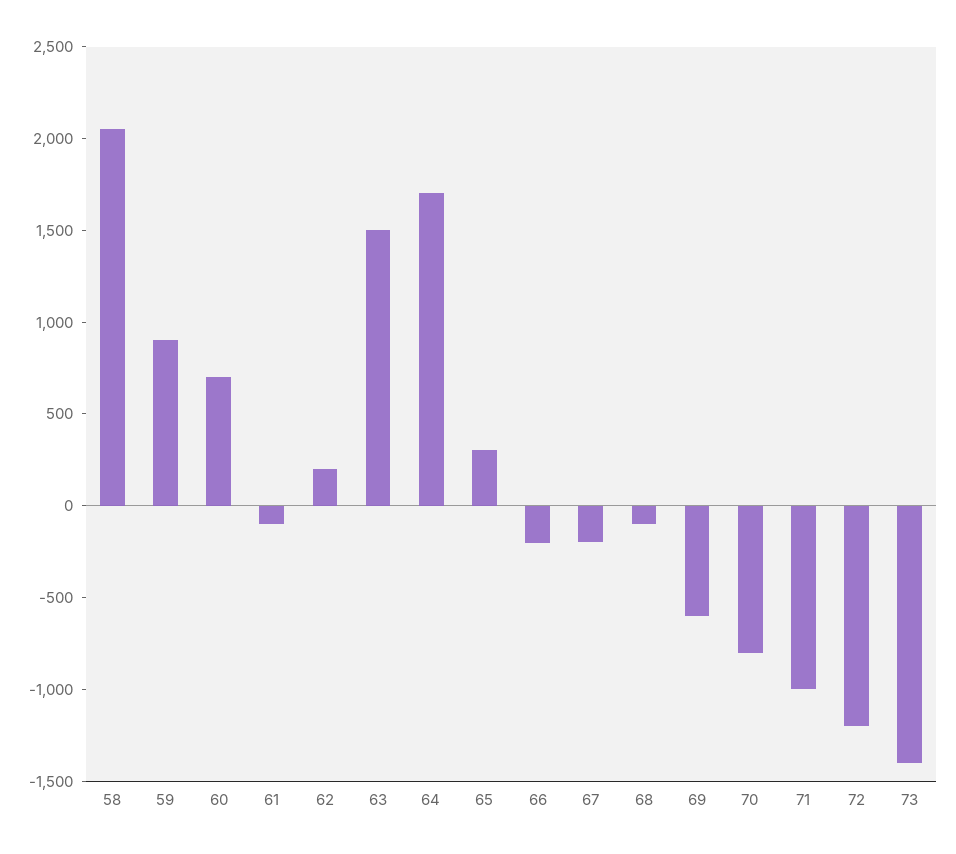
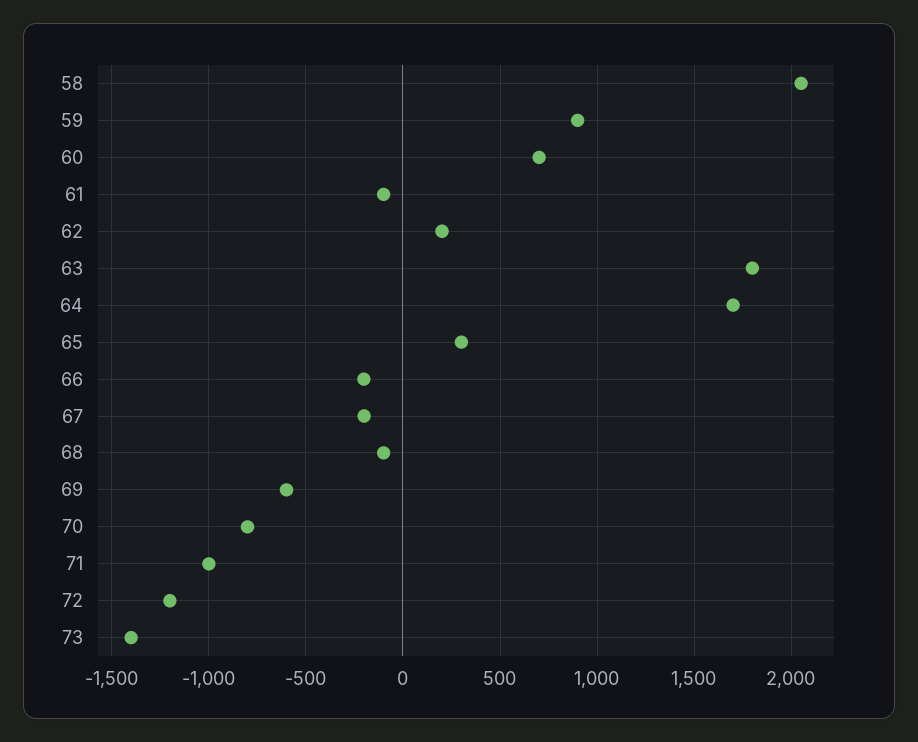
  {
    "58": 2050,
    "59": 900,
    "60": 700,
    "61": -100,
    "62": 200,
-   "63": 1500,
+   "63": 1800,
    "64": 1700,
    "65": 300,
    "66": -200,
    "67": -200,
    "68": -100,
    "69": -600,
    "70": -800,
    "71": -1000,
    "72": -1200,
    "73": -1400
  }

